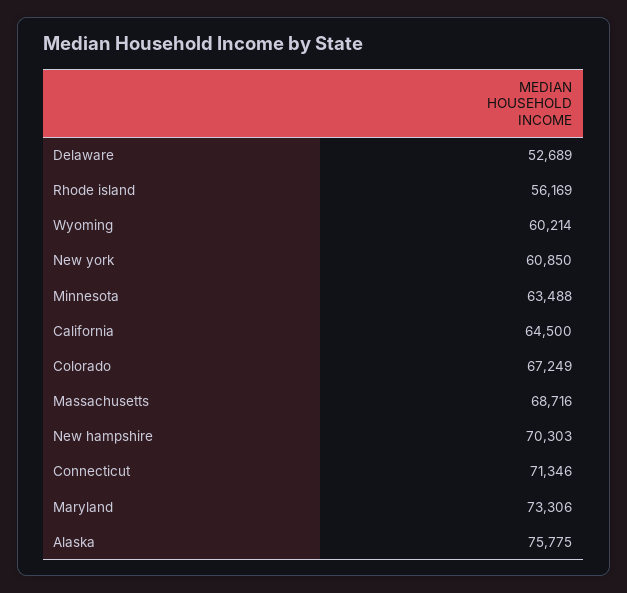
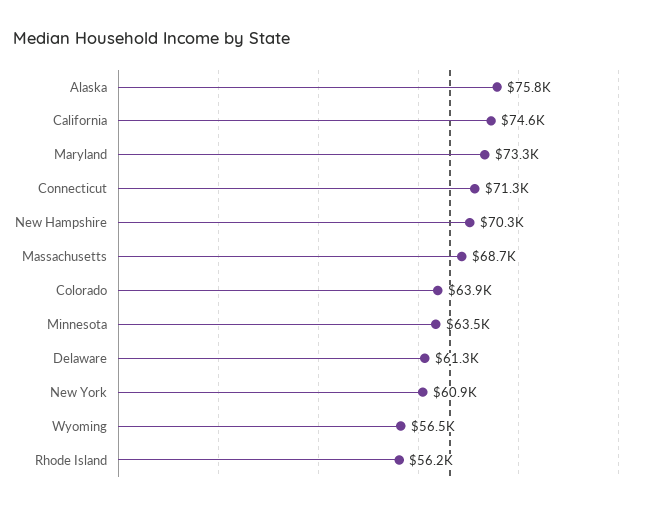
  {
-   "Delaware": 52689,
+   "Delaware": 61300,
    "Rhode island": 56169,
-   "Wyoming": 60214,
+   "Wyoming": 56500,
    "New york": 60850,
    "Minnesota": 63488,
-   "California": 64500,
+   "California": 74600,
-   "Colorado": 67249,
+   "Colorado": 63900,
    "Massachusetts": 68716,
    "New hampshire": 70303,
    "Connecticut": 71346,
    "Maryland": 73306,
    "Alaska": 75775
  }

